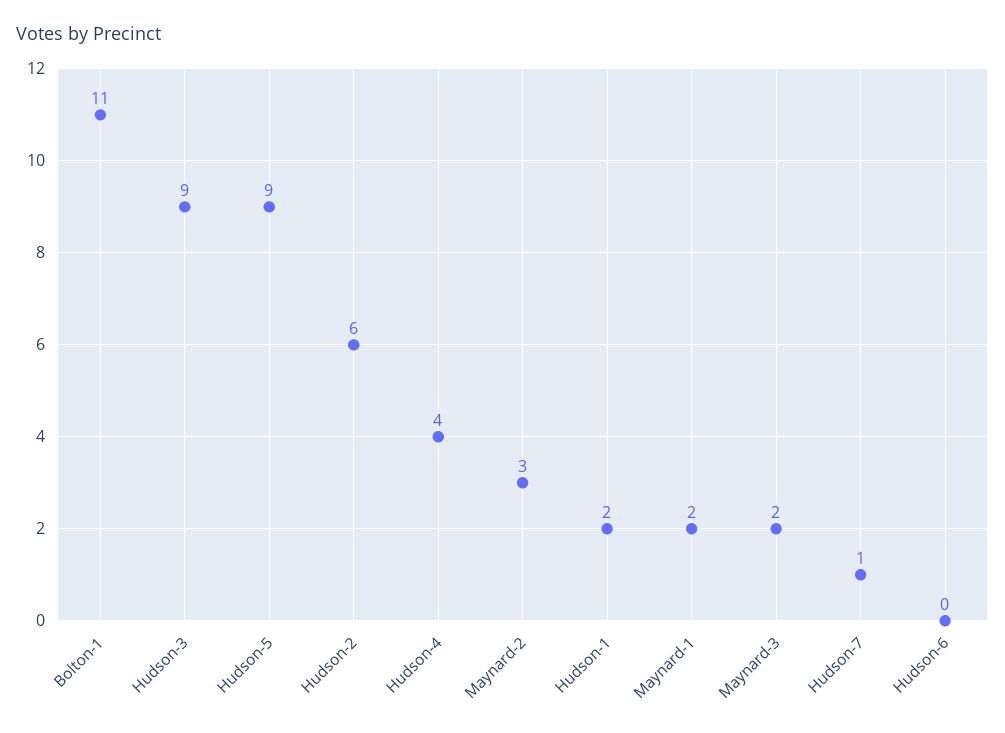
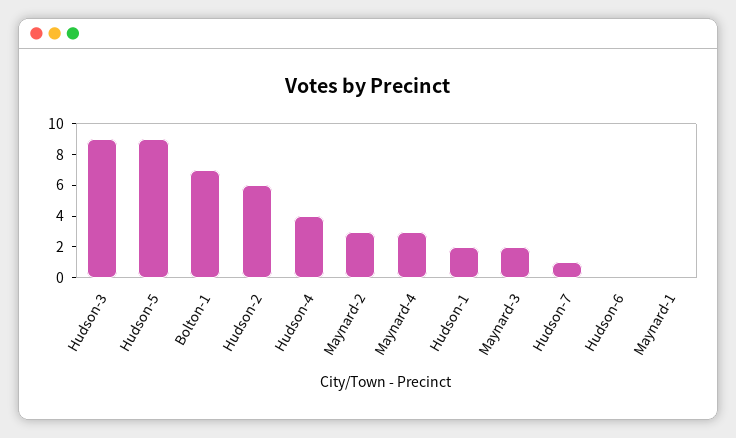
  {
-   "Bolton-1": 11,
+   "Bolton-1": 7,
    "Hudson-3": 9,
    "Hudson-5": 9,
    "Hudson-2": 6,
    "Hudson-4": 4,
    "Maynard-2": 3,
    "Hudson-1": 2,
-   "Maynard-1": 2,
+   "Maynard-1": 0,
    "Maynard-3": 2,
    "Hudson-7": 1,
-   "Hudson-6": 0
+   "Hudson-6": 0,
+   "Maynard-4": 3
  }

